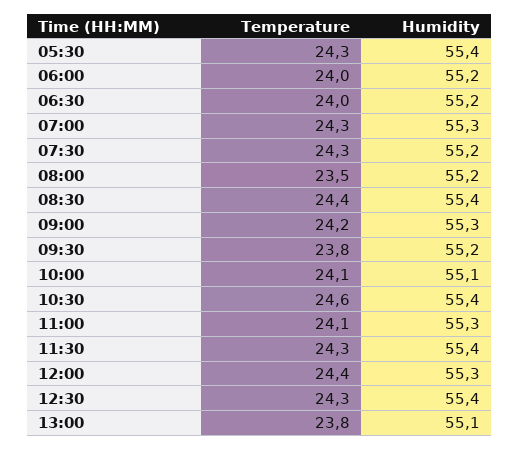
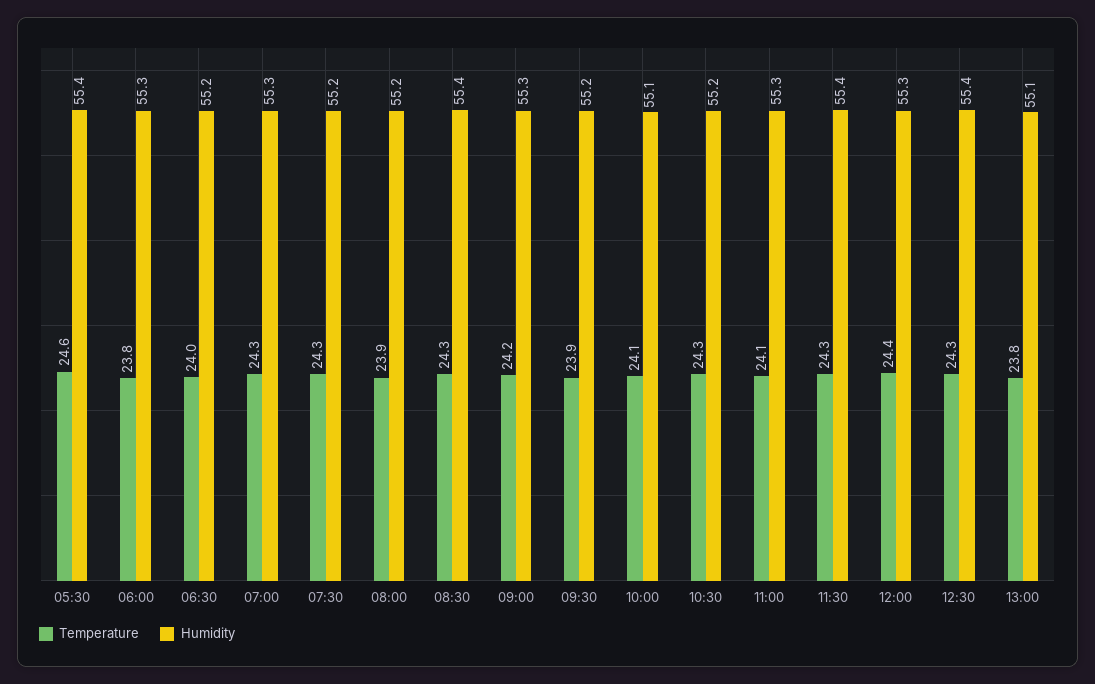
  {
    "Temperature": {
-     "05:30": 24.3,
+     "05:30": 24.6,
-     "06:00": 24,
+     "06:00": 23.8,
      "06:30": 24,
      "07:00": 24.3,
      "07:30": 24.3,
-     "08:00": 23.5,
+     "08:00": 23.9,
-     "08:30": 24.4,
+     "08:30": 24.3,
      "09:00": 24.2,
-     "09:30": 23.8,
+     "09:30": 23.9,
      "10:00": 24.1,
-     "10:30": 24.6,
+     "10:30": 24.3,
      "11:00": 24.1,
      "11:30": 24.3,
      "12:00": 24.4,
      "12:30": 24.3,
      "13:00": 23.8
    },
    "Humidity": {
      "05:30": 55.4,
-     "06:00": 55.2,
+     "06:00": 55.3,
      "06:30": 55.2,
      "07:00": 55.3,
      "07:30": 55.2,
      "08:00": 55.2,
      "08:30": 55.4,
      "09:00": 55.3,
      "09:30": 55.2,
      "10:00": 55.1,
-     "10:30": 55.4,
+     "10:30": 55.2,
      "11:00": 55.3,
      "11:30": 55.4,
      "12:00": 55.3,
      "12:30": 55.4,
      "13:00": 55.1
    }
  }

